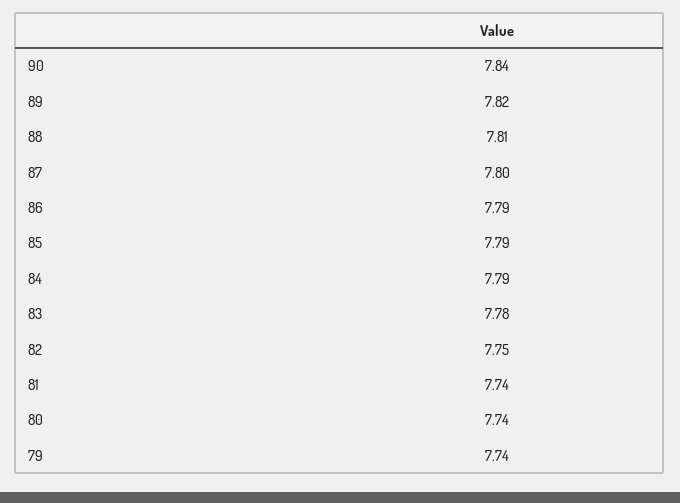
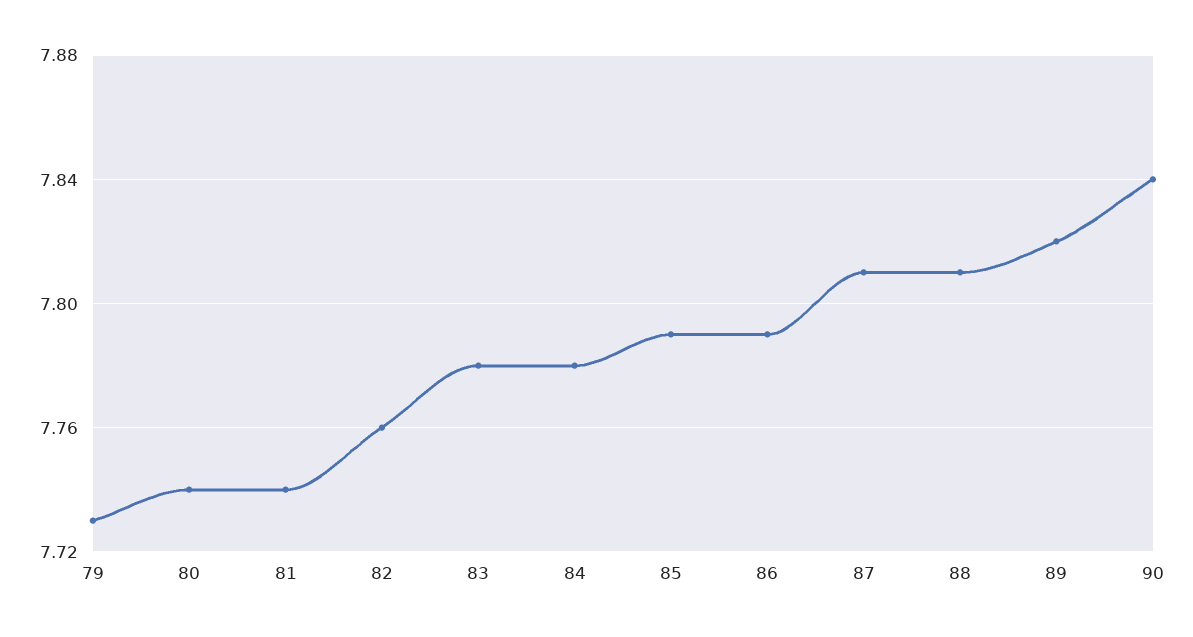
  {
    "90": 7.84,
    "89": 7.82,
    "88": 7.81,
-   "87": 7.8,
+   "87": 7.81,
    "86": 7.79,
    "85": 7.79,
-   "84": 7.79,
+   "84": 7.78,
    "83": 7.78,
-   "82": 7.75,
+   "82": 7.76,
    "81": 7.74,
    "80": 7.74,
-   "79": 7.74
+   "79": 7.73
  }

